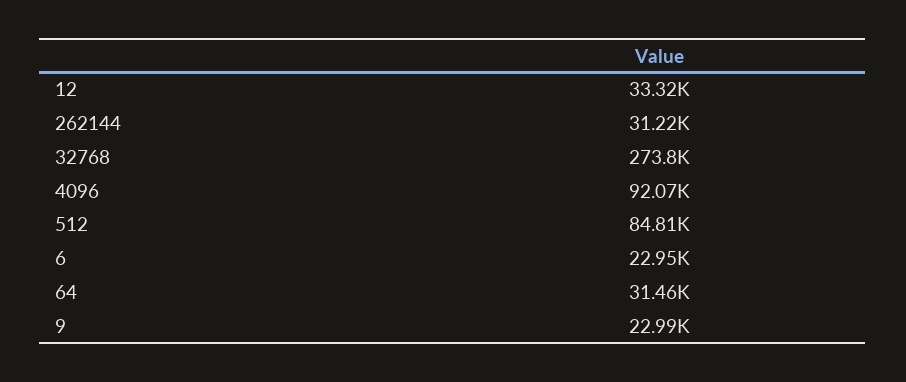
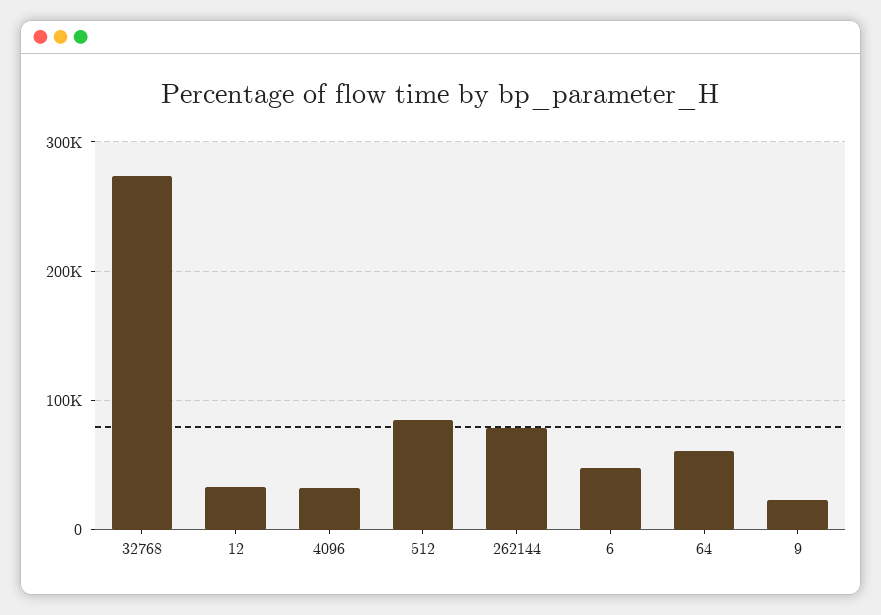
  {
    "12": 33320,
-   "262144": 31220,
+   "262144": 80000,
    "32768": 273800,
-   "4096": 92070,
+   "4096": 30000,
    "512": 84810,
-   "6": 22950,
+   "6": 50000,
-   "64": 31460,
+   "64": 60000,
    "9": 22990
  }

